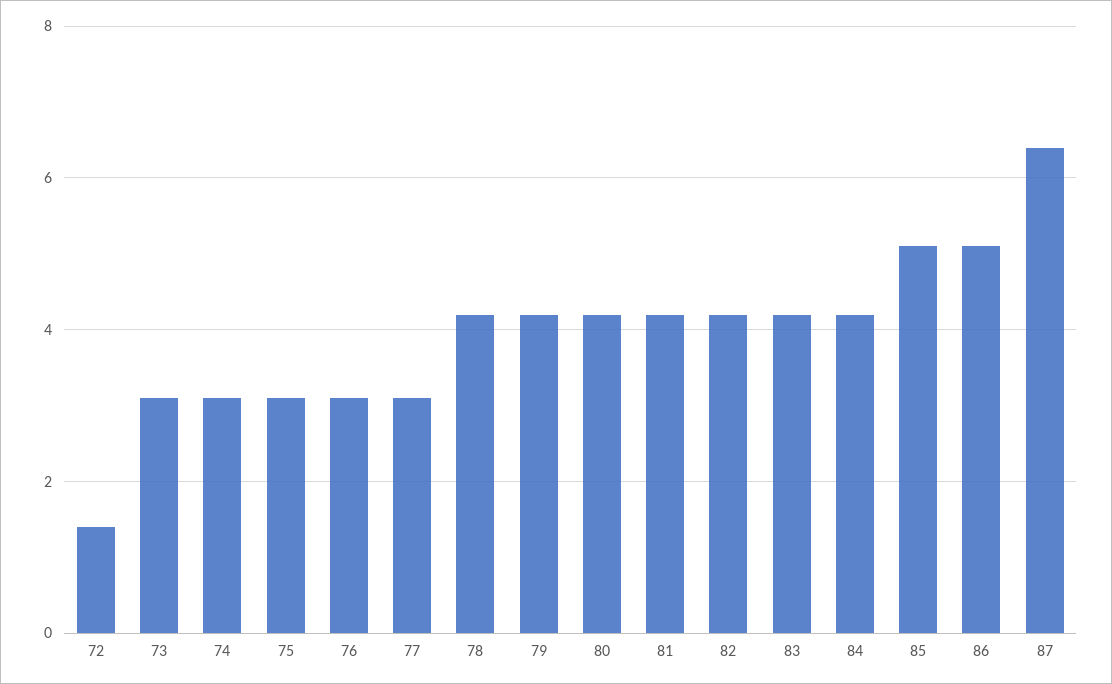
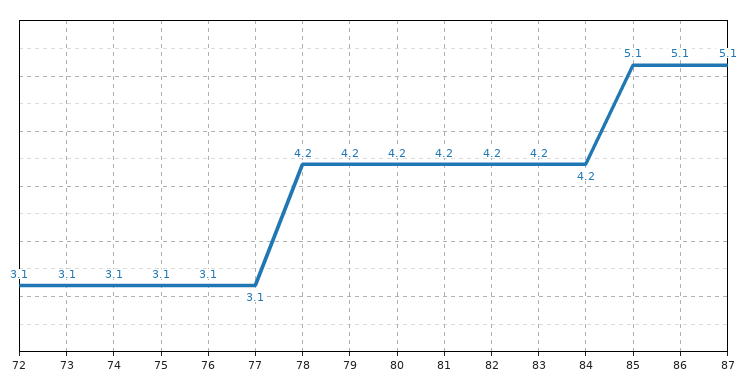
  {
-   "72": 1.5,
+   "72": 3.1,
    "73": 3.1,
    "74": 3.1,
    "75": 3.1,
    "76": 3.1,
    "77": 3.1,
    "78": 4.2,
    "79": 4.2,
    "80": 4.2,
    "81": 4.2,
    "82": 4.2,
    "83": 4.2,
    "84": 4.2,
    "85": 5.1,
    "86": 5.1,
-   "87": 6.5
+   "87": 5.1
  }

